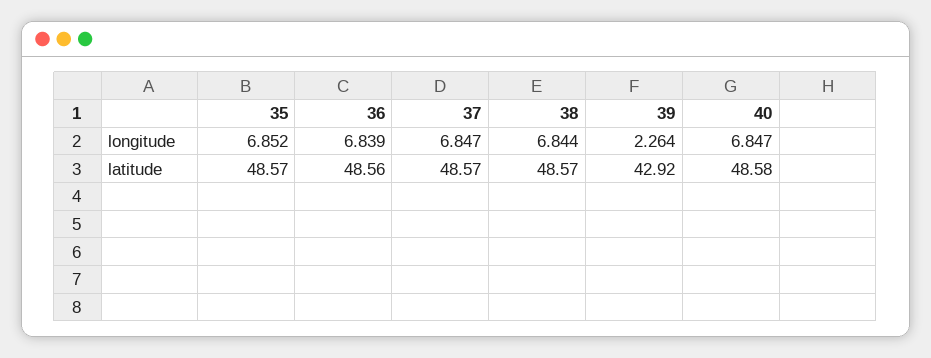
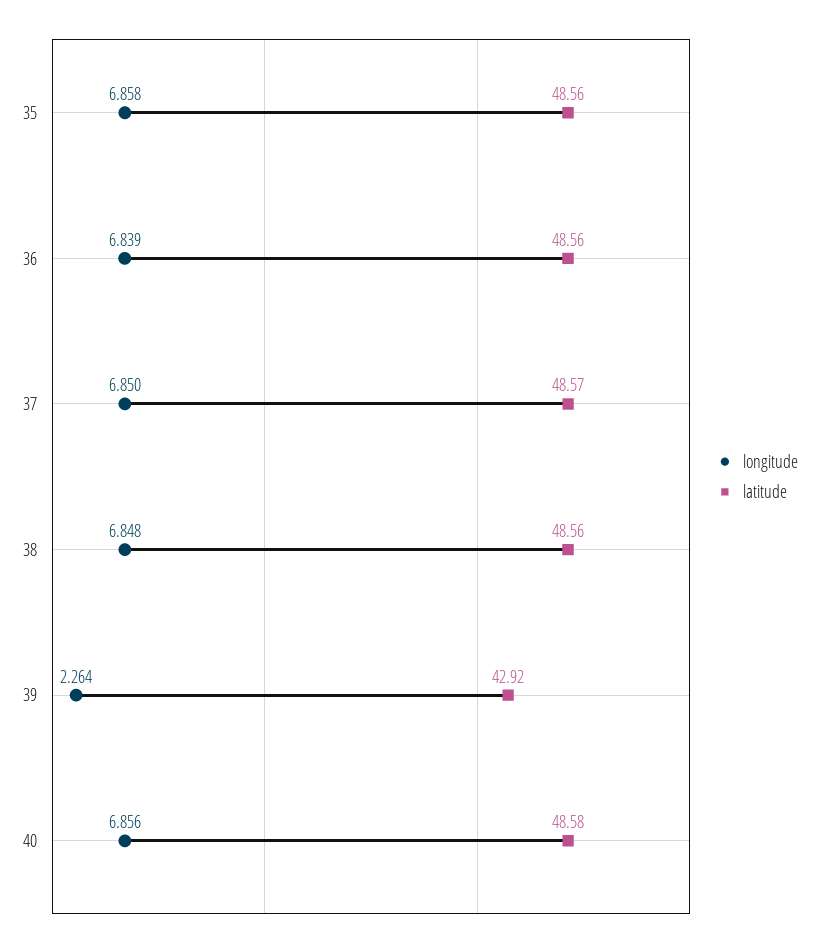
  {
    "longitude": {
-     "35": 6.852,
+     "35": 6.858,
      "36": 6.839,
-     "37": 6.847,
+     "37": 6.85,
-     "38": 6.844,
+     "38": 6.848,
      "39": 2.264,
-     "40": 6.847
+     "40": 6.856
    },
    "latitude": {
-     "35": 48.57,
+     "35": 48.56,
      "36": 48.56,
      "37": 48.57,
-     "38": 48.57,
+     "38": 48.56,
      "39": 42.92,
      "40": 48.58
    }
  }

